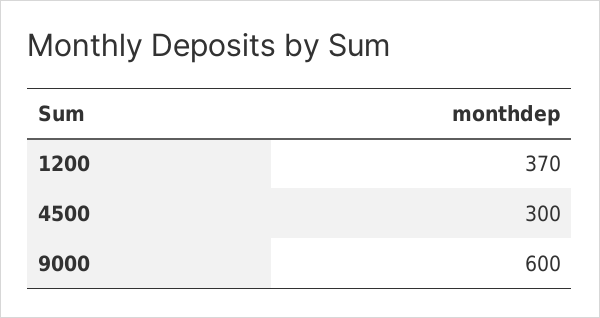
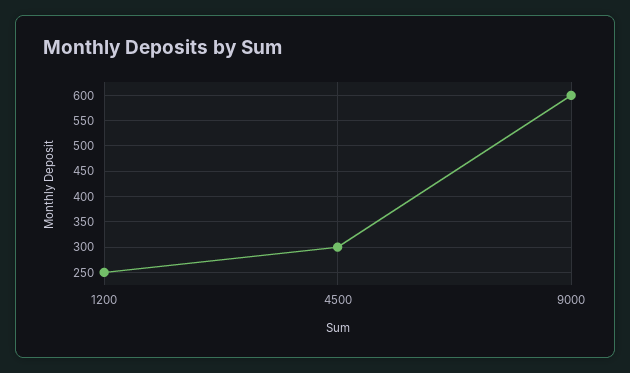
  {
-   "1200": 370,
+   "1200": 250,
    "4500": 300,
    "9000": 600
  }

